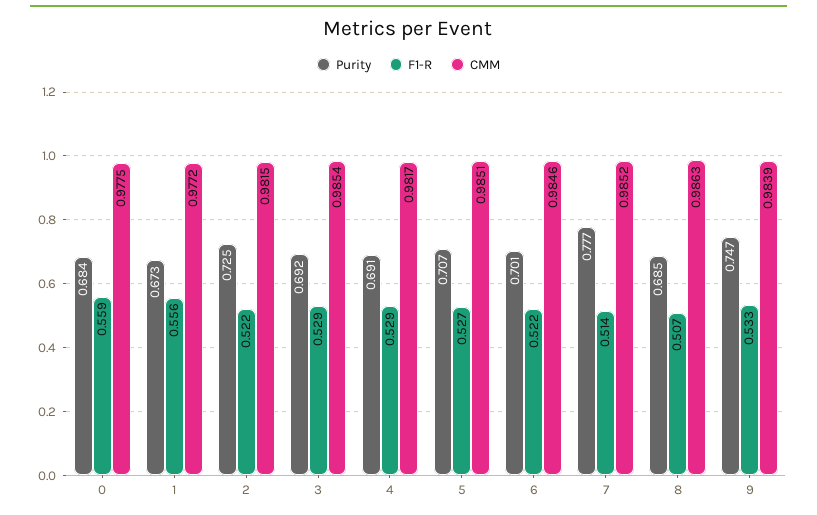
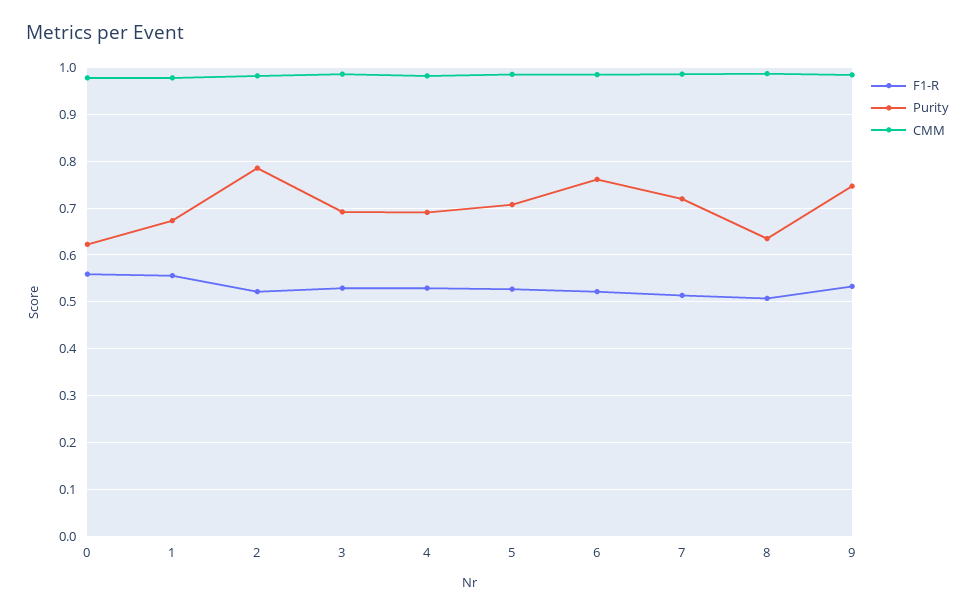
  {
    "Purity": {
-     "0": 0.684,
+     "0": 0.62,
      "1": 0.673,
-     "2": 0.725,
+     "2": 0.78,
      "3": 0.692,
      "4": 0.691,
      "5": 0.707,
-     "6": 0.701,
+     "6": 0.76,
-     "7": 0.777,
+     "7": 0.72,
-     "8": 0.685,
+     "8": 0.64,
      "9": 0.747
    },
    "F1-R": {
      "0": 0.559,
      "1": 0.556,
      "2": 0.522,
      "3": 0.529,
      "4": 0.529,
      "5": 0.527,
      "6": 0.522,
      "7": 0.514,
      "8": 0.507,
      "9": 0.533
    },
    "CMM": {
      "0": 0.9775,
      "1": 0.9772,
      "2": 0.9815,
      "3": 0.9854,
      "4": 0.9817,
      "5": 0.9851,
      "6": 0.9846,
      "7": 0.9852,
      "8": 0.9863,
      "9": 0.9839
    }
  }

